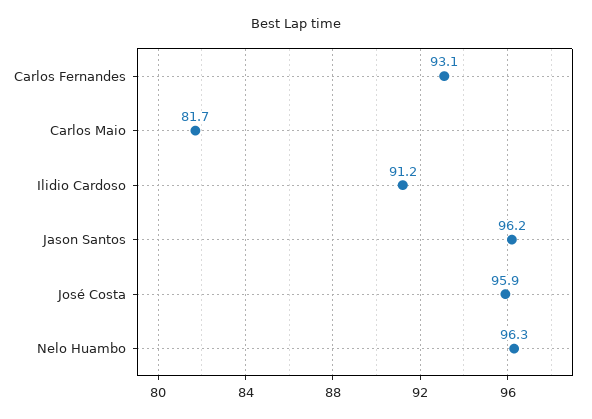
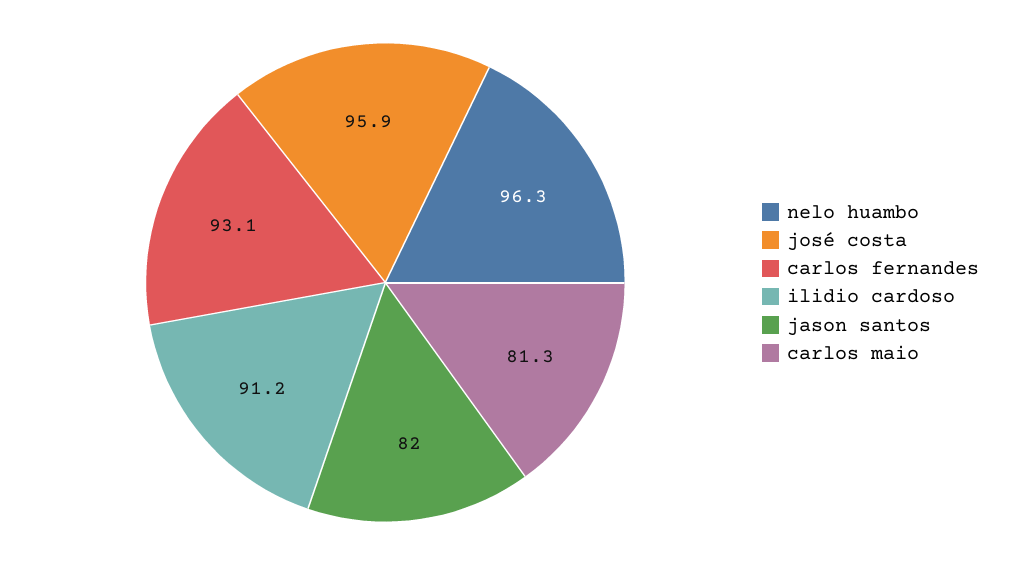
  {
    "Carlos Fernandes": 93.1,
-   "Carlos Maio": 81.7,
+   "Carlos Maio": 81.3,
    "Ilidio Cardoso": 91.2,
-   "Jason Santos": 96.2,
+   "Jason Santos": 82,
    "José Costa": 95.9,
    "Nelo Huambo": 96.3
  }

